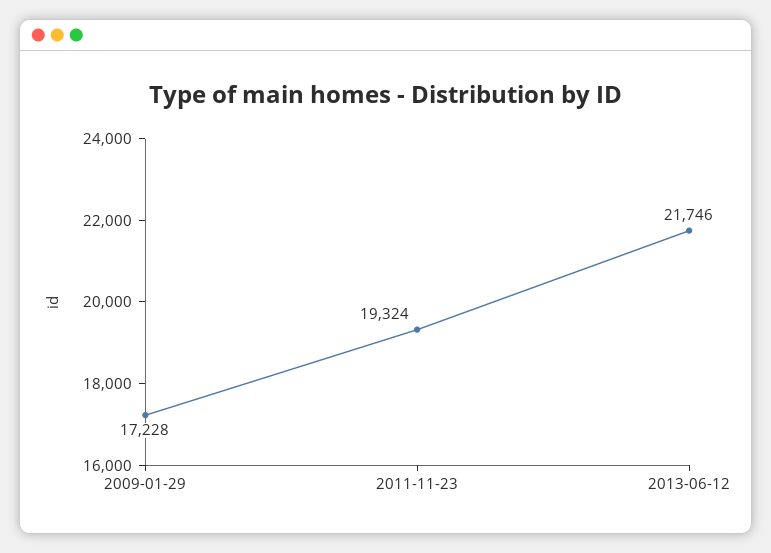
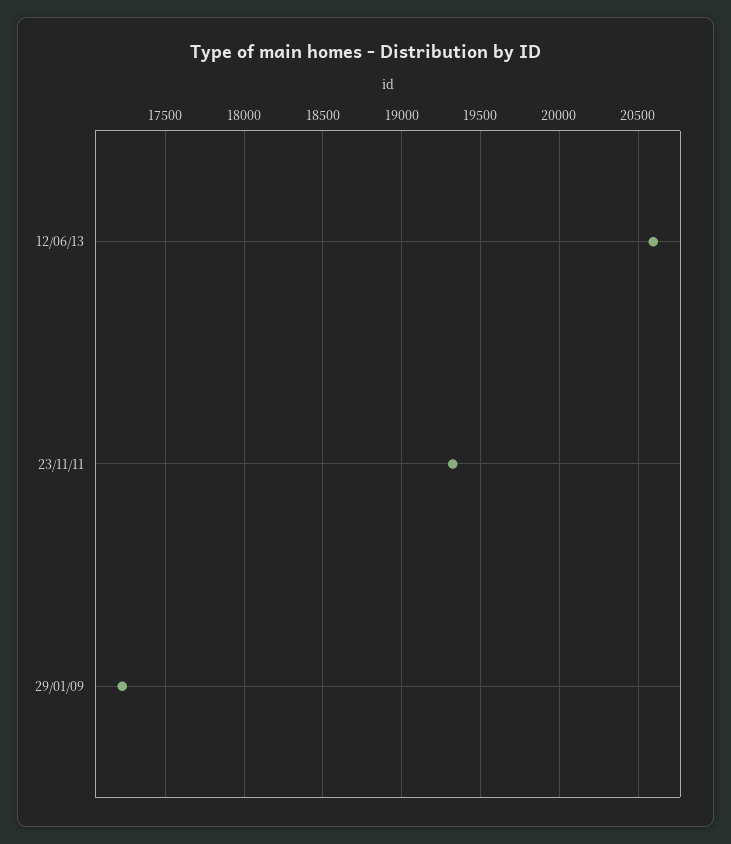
  {
    "2009-01-29": 17228,
    "2011-11-23": 19324,
-   "2013-06-12": 21746
+   "2013-06-12": 20600
  }

